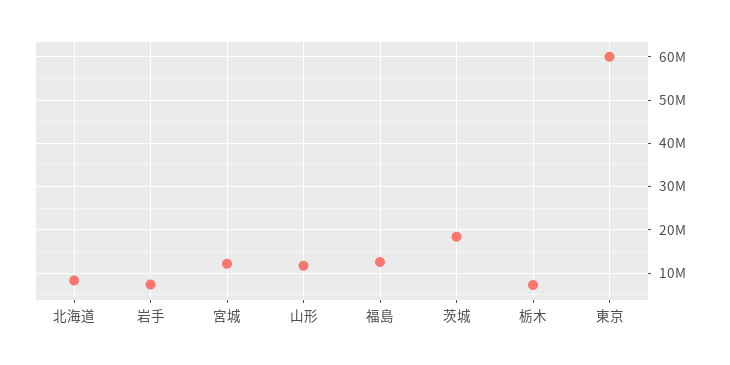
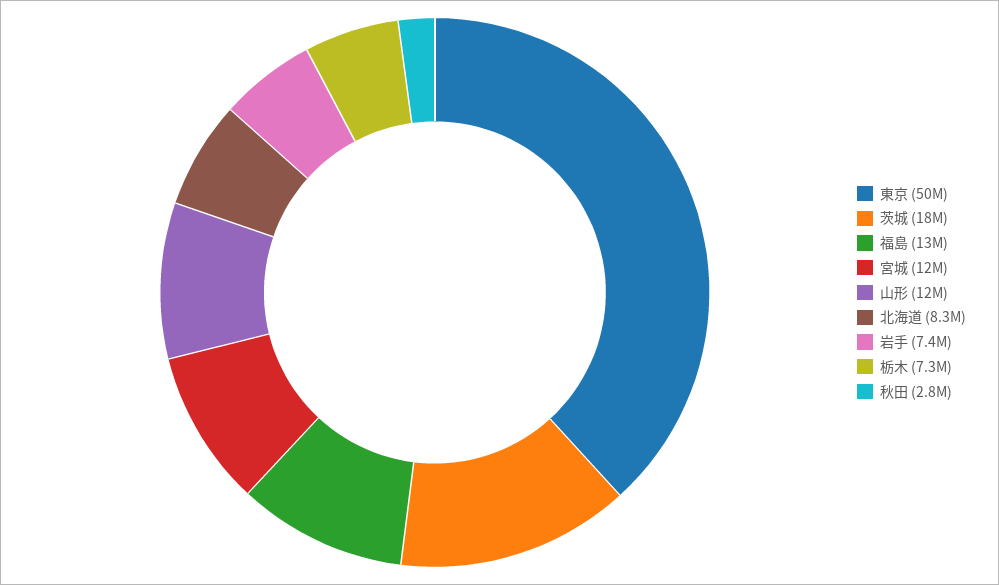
  {
    "北海道": 8300000,
    "岩手": 7400000,
    "宮城": 12000000,
    "山形": 12000000,
    "福島": 13000000,
    "茨城": 18000000,
    "栃木": 7300000,
-   "東京": 60000000
+   "東京": 50000000,
+   "秋田": 2800000
  }

